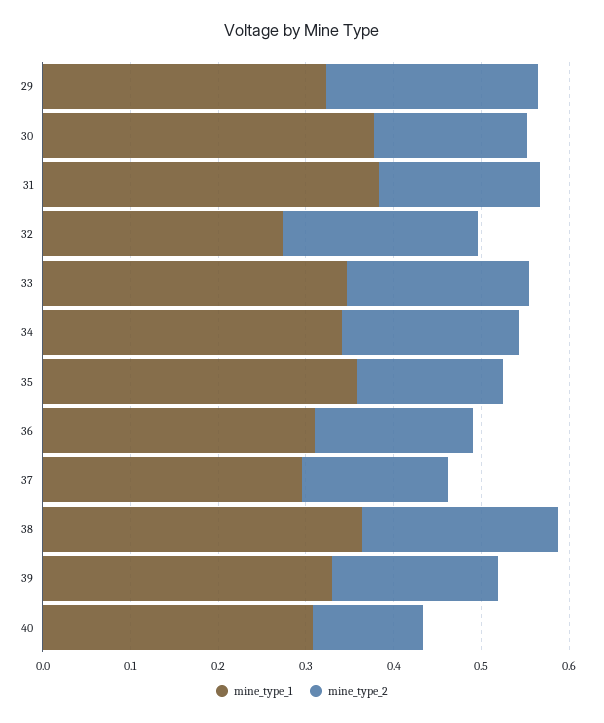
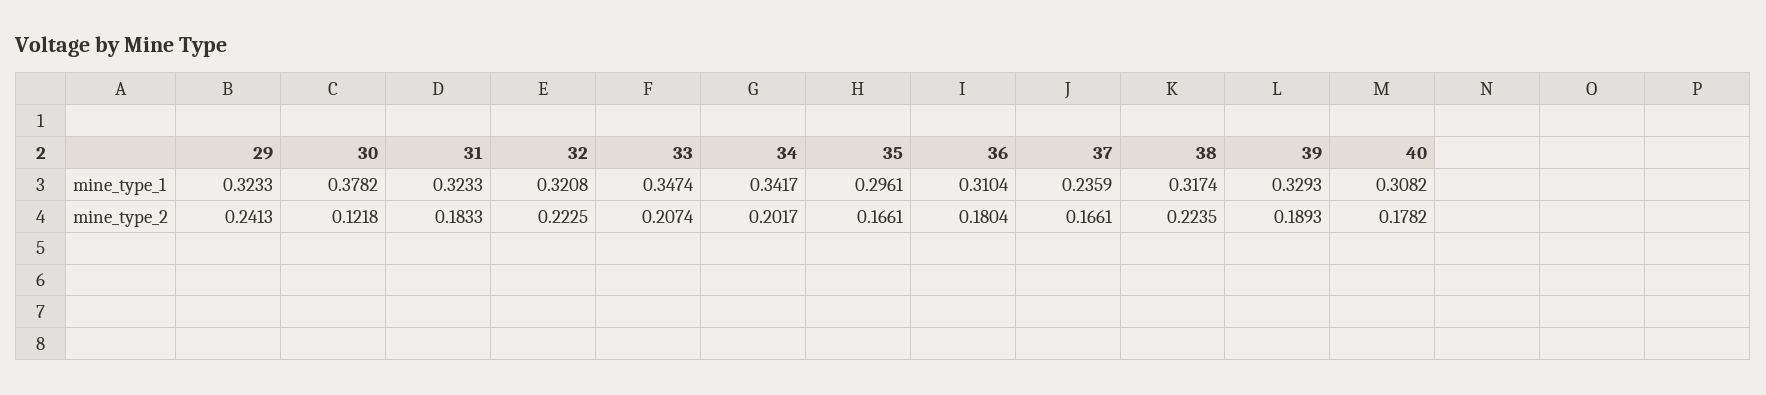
  {
    "mine_type_1": {
      "29": 0.3233,
      "30": 0.3782,
-     "31": 0.38,
+     "31": 0.3233,
-     "32": 0.28,
+     "32": 0.3208,
      "33": 0.3474,
      "34": 0.3417,
-     "35": 0.36,
+     "35": 0.2961,
      "36": 0.3104,
-     "37": 0.3,
+     "37": 0.2359,
-     "38": 0.36,
+     "38": 0.3174,
      "39": 0.3293,
      "40": 0.3082
    },
    "mine_type_2": {
      "29": 0.2413,
-     "30": 0.18,
+     "30": 0.1218,
      "31": 0.1833,
      "32": 0.2225,
      "33": 0.2074,
      "34": 0.2017,
      "35": 0.1661,
      "36": 0.1804,
      "37": 0.1661,
      "38": 0.2235,
      "39": 0.1893,
-     "40": 0.12
+     "40": 0.1782
    }
  }

